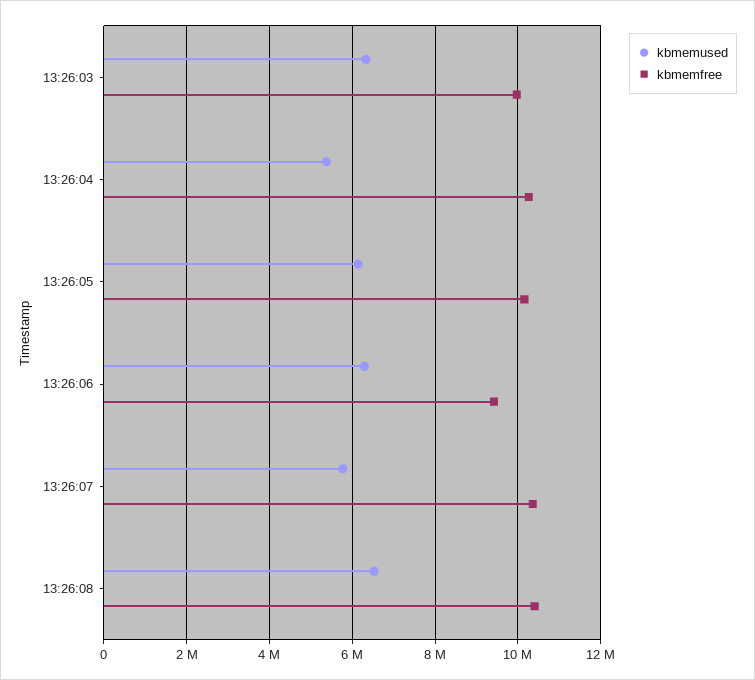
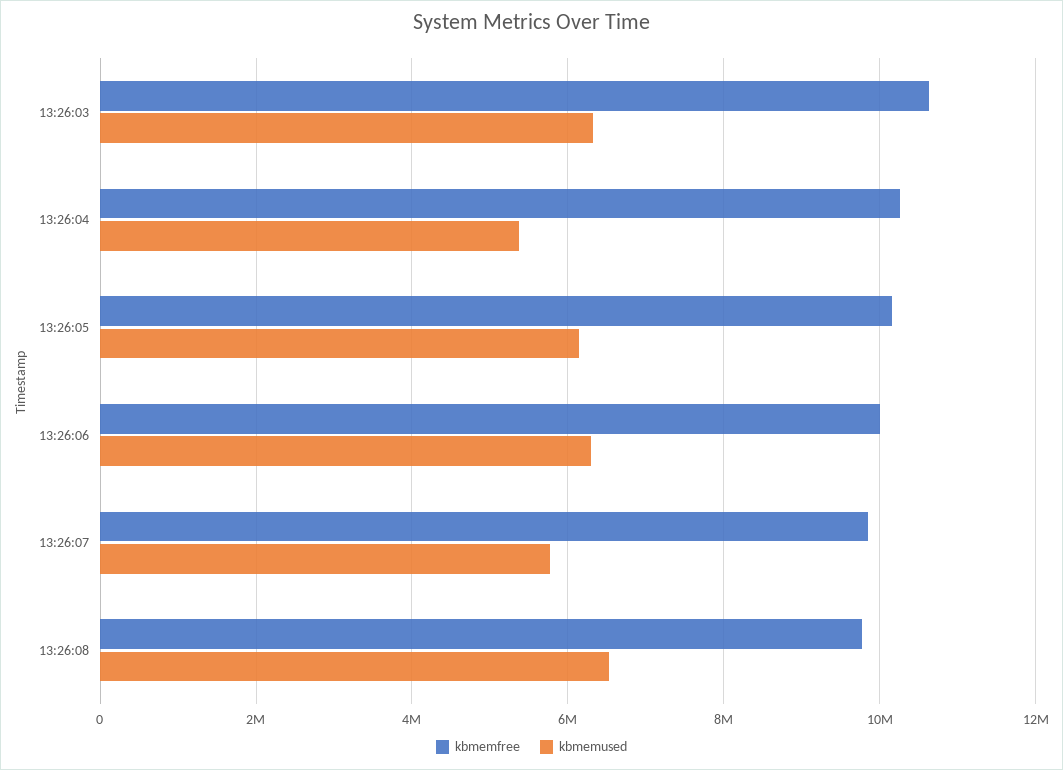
  {
    "kbmemused": {
      "13:26:03": 6400000,
      "13:26:04": 5400000,
      "13:26:05": 6200000,
      "13:26:06": 6200000,
      "13:26:07": 5800000,
      "13:26:08": 6600000
    },
    "kbmemfree": {
-     "13:26:03": 10000000,
+     "13:26:03": 10600000,
      "13:26:04": 10200000,
      "13:26:05": 10200000,
-     "13:26:06": 9400000,
+     "13:26:06": 10000000,
-     "13:26:07": 10400000,
+     "13:26:07": 9800000,
-     "13:26:08": 10400000
+     "13:26:08": 9800000
    }
  }

